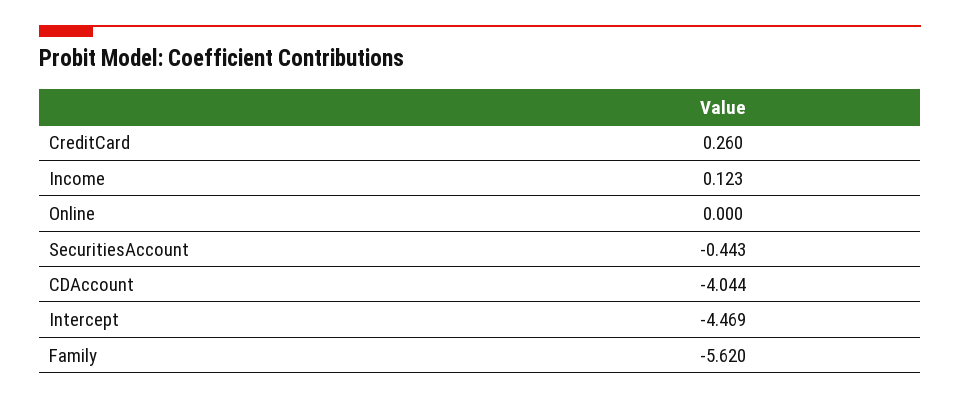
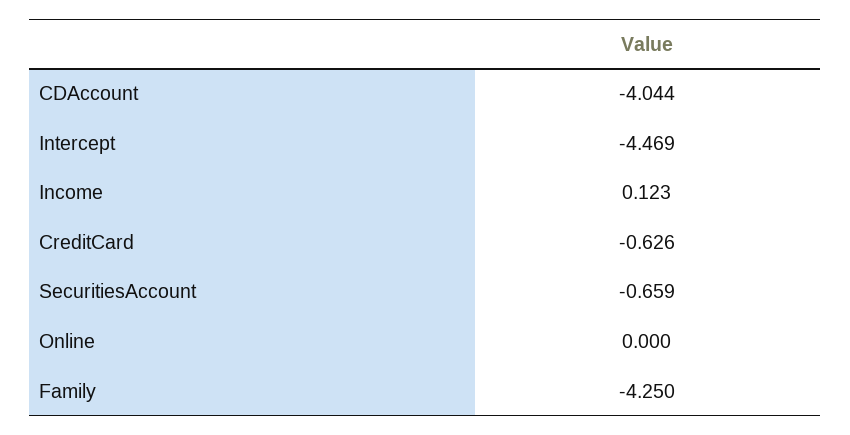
  {
-   "CreditCard": 0.26,
+   "CreditCard": -0.626,
    "Income": 0.123,
    "Online": 0,
-   "SecuritiesAccount": -0.443,
+   "SecuritiesAccount": -0.659,
    "CDAccount": -4.044,
    "Intercept": -4.469,
-   "Family": -5.62
+   "Family": -4.25
  }

